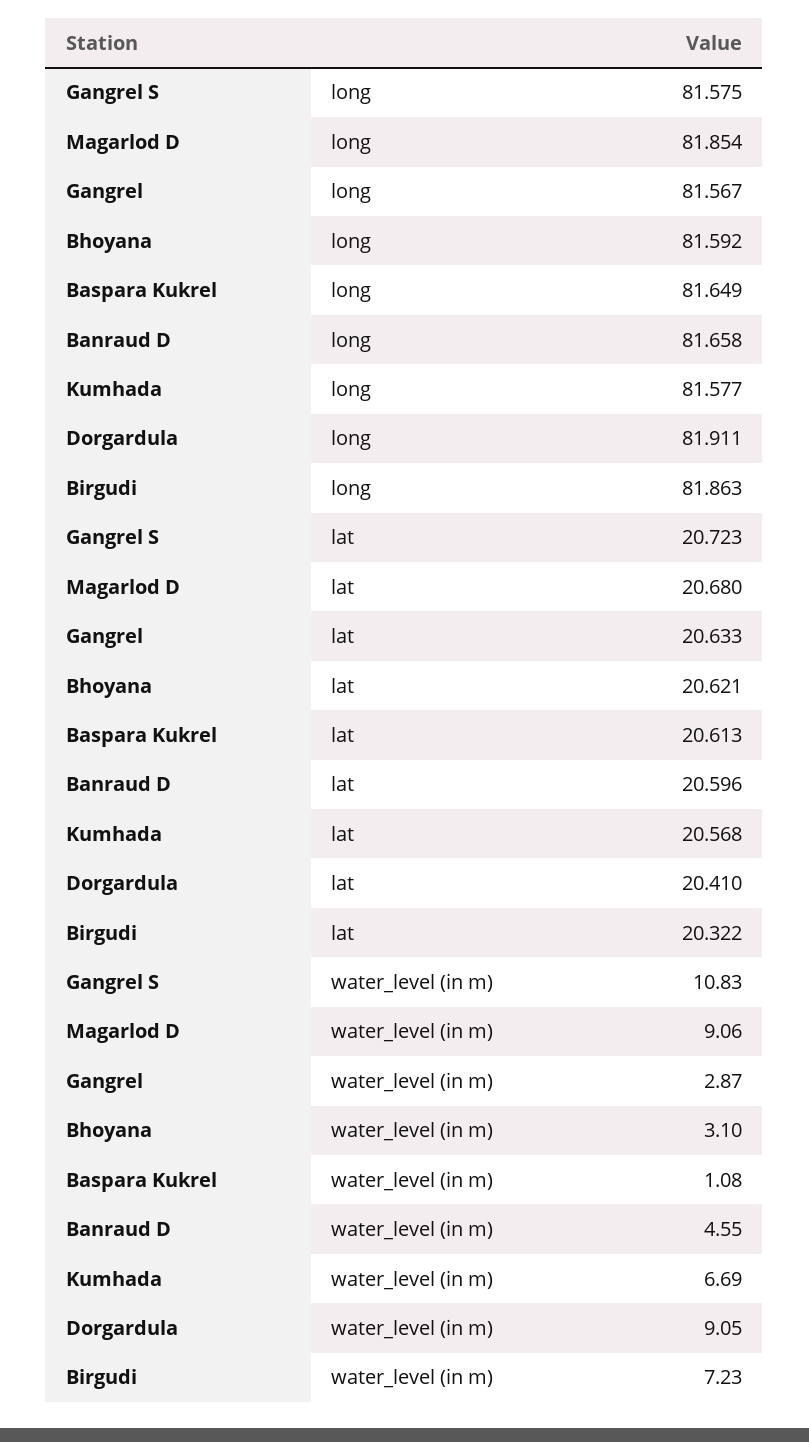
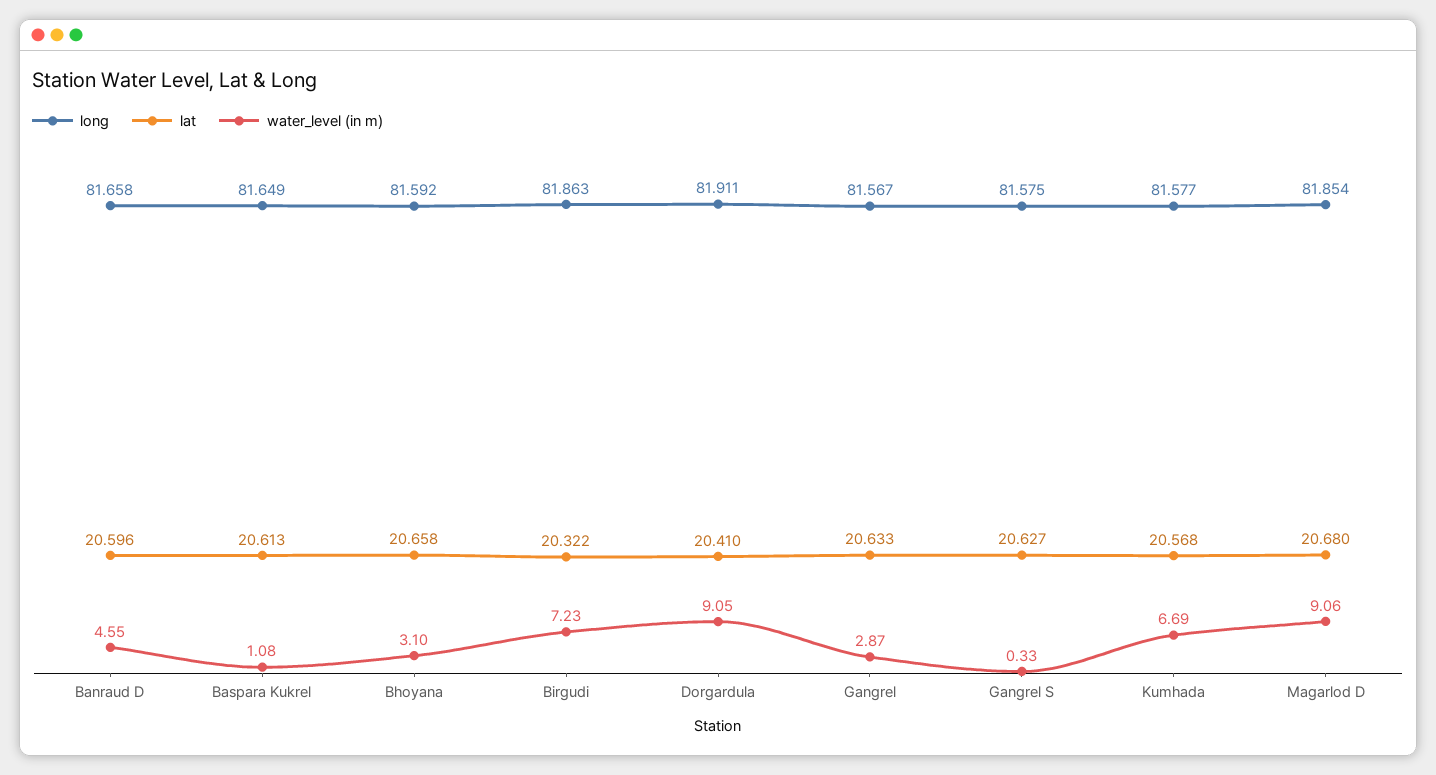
  {
    "long": {
      "Gangrel S": 81.575,
      "Magarlod D": 81.854,
      "Gangrel": 81.567,
      "Bhoyana": 81.592,
      "Baspara Kukrel": 81.649,
      "Banraud D": 81.658,
      "Kumhada": 81.577,
      "Dorgardula": 81.911,
      "Birgudi": 81.863
    },
    "lat": {
-     "Gangrel S": 20.723,
+     "Gangrel S": 20.627,
      "Magarlod D": 20.68,
      "Gangrel": 20.633,
-     "Bhoyana": 20.621,
+     "Bhoyana": 20.658,
      "Baspara Kukrel": 20.613,
      "Banraud D": 20.596,
      "Kumhada": 20.568,
      "Dorgardula": 20.41,
      "Birgudi": 20.322
    },
    "water_level (in m)": {
-     "Gangrel S": 10.83,
+     "Gangrel S": 0.33,
      "Magarlod D": 9.06,
      "Gangrel": 2.87,
      "Bhoyana": 3.1,
      "Baspara Kukrel": 1.08,
      "Banraud D": 4.55,
      "Kumhada": 6.69,
      "Dorgardula": 9.05,
      "Birgudi": 7.23
    }
  }

